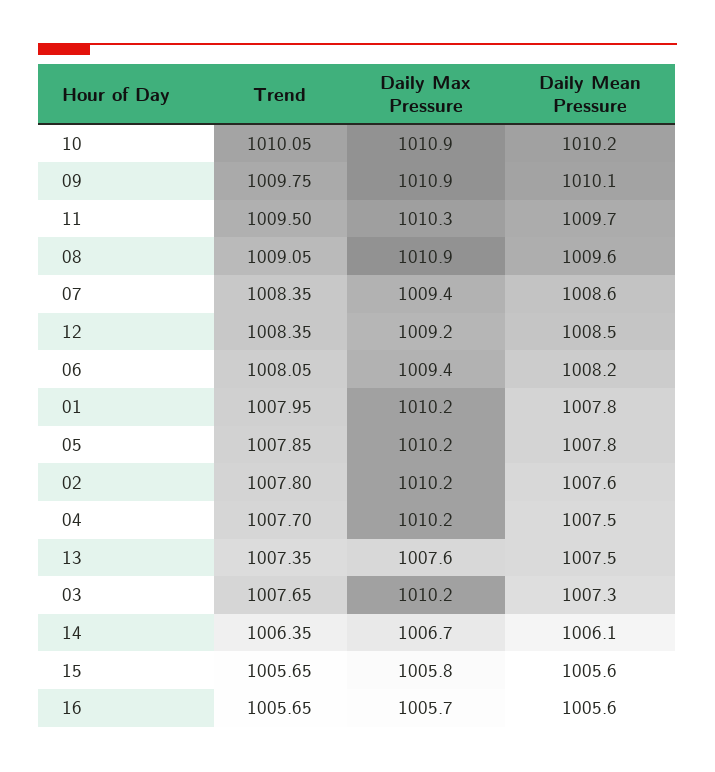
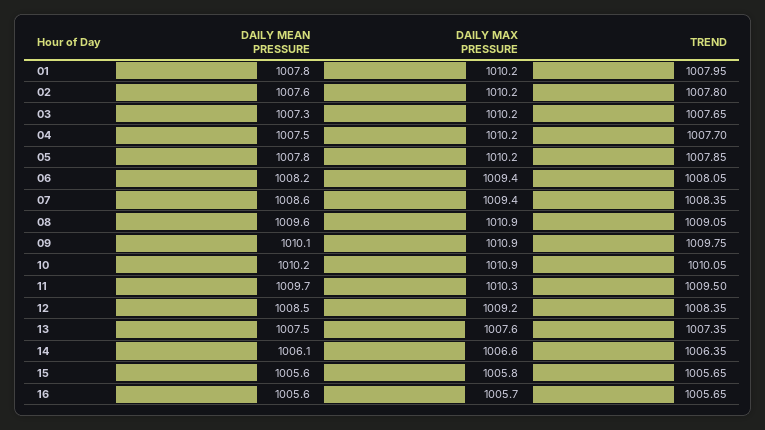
  {
    "Trend": {
      "10": 1010.05,
      "09": 1009.75,
      "11": 1009.5,
      "08": 1009.05,
      "07": 1008.35,
      "12": 1008.35,
      "06": 1008.05,
      "01": 1007.95,
      "05": 1007.85,
      "02": 1007.8,
      "04": 1007.7,
      "13": 1007.35,
      "03": 1007.65,
      "14": 1006.35,
      "15": 1005.65,
      "16": 1005.65
    },
    "Daily Max Pressure": {
      "10": 1010.9,
      "09": 1010.9,
      "11": 1010.3,
      "08": 1010.9,
      "07": 1009.4,
      "12": 1009.2,
      "06": 1009.4,
      "01": 1010.2,
      "05": 1010.2,
      "02": 1010.2,
      "04": 1010.2,
      "13": 1007.6,
      "03": 1010.2,
-     "14": 1006.7,
+     "14": 1006.6,
      "15": 1005.8,
      "16": 1005.7
    },
    "Daily Mean Pressure": {
      "10": 1010.2,
      "09": 1010.1,
      "11": 1009.7,
      "08": 1009.6,
      "07": 1008.6,
      "12": 1008.5,
      "06": 1008.2,
      "01": 1007.8,
      "05": 1007.8,
      "02": 1007.6,
      "04": 1007.5,
      "13": 1007.5,
      "03": 1007.3,
      "14": 1006.1,
      "15": 1005.6,
      "16": 1005.6
    }
  }

